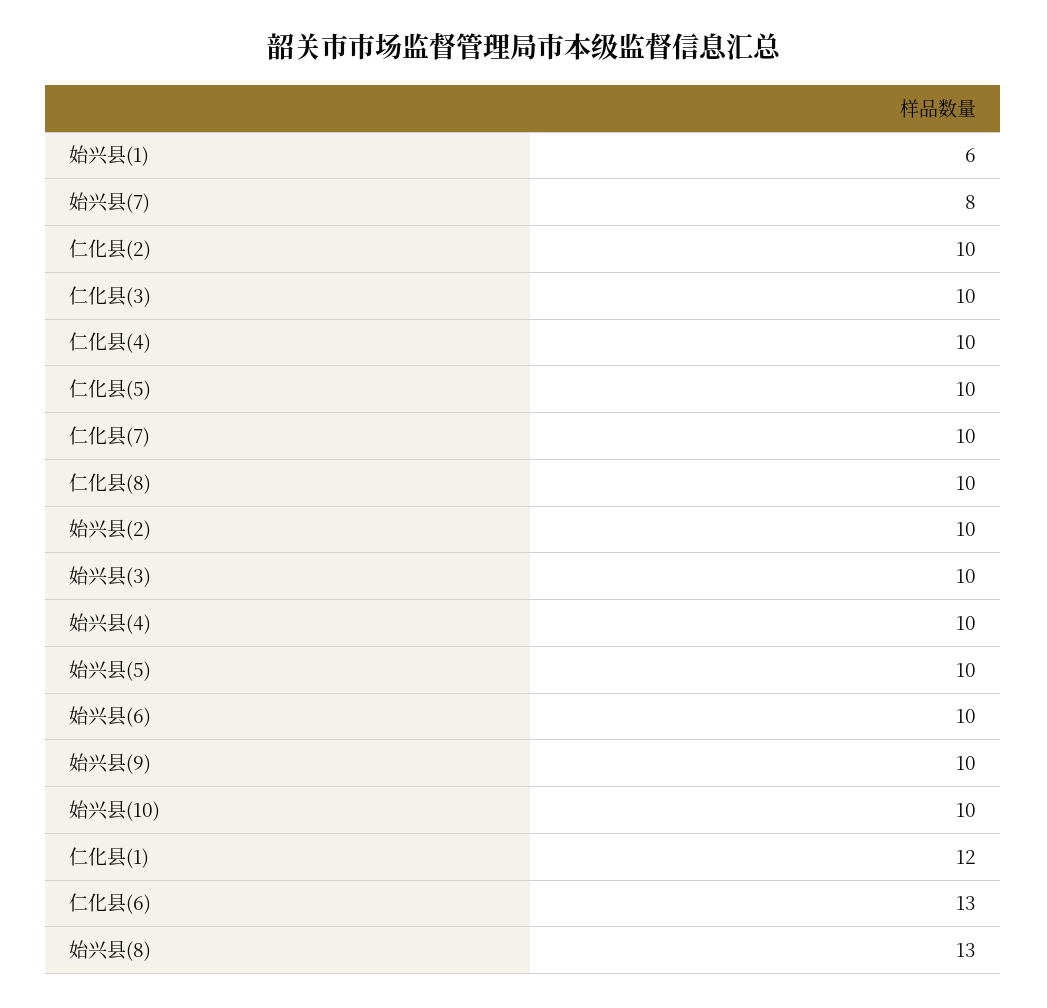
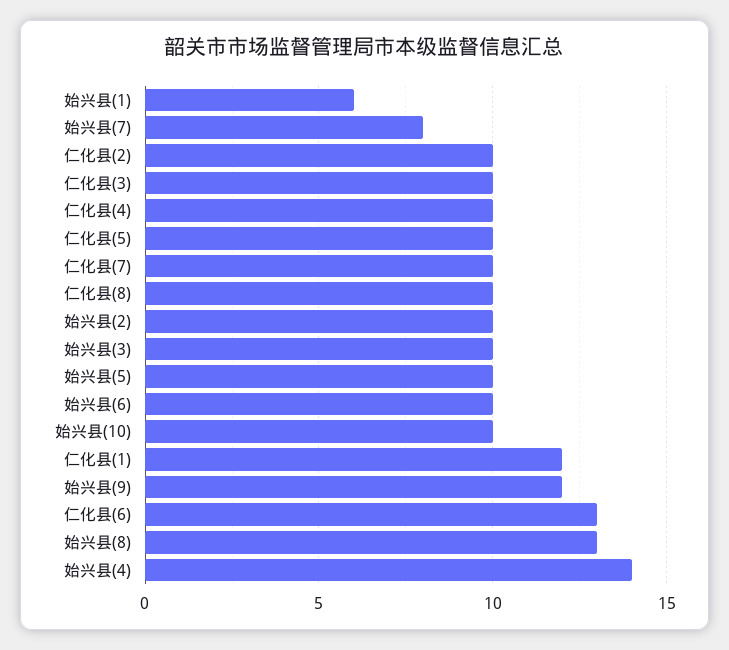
  {
    "始兴县(1)": 6,
    "始兴县(7)": 8,
    "仁化县(2)": 10,
    "仁化县(3)": 10,
    "仁化县(4)": 10,
    "仁化县(5)": 10,
    "仁化县(7)": 10,
    "仁化县(8)": 10,
    "始兴县(2)": 10,
    "始兴县(3)": 10,
-   "始兴县(4)": 10,
+   "始兴县(4)": 14,
    "始兴县(5)": 10,
    "始兴县(6)": 10,
-   "始兴县(9)": 10,
+   "始兴县(9)": 12,
    "始兴县(10)": 10,
    "仁化县(1)": 12,
    "仁化县(6)": 13,
    "始兴县(8)": 13
  }

